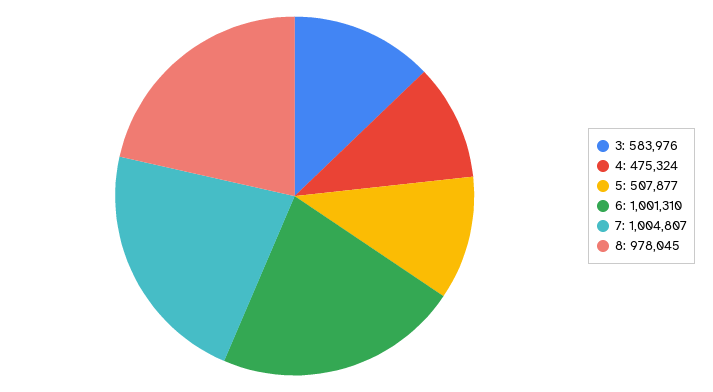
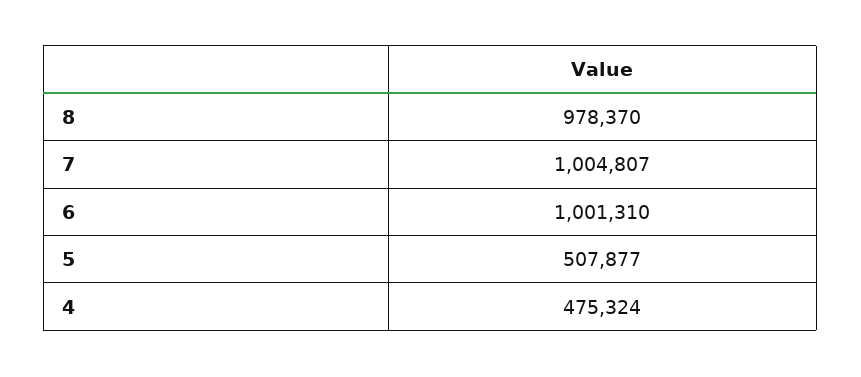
  {
-   "3": 583976,
    "4": 475324,
    "5": 507877,
    "6": 1001310,
    "7": 1004807,
-   "8": 978045
+   "8": 978370
  }

